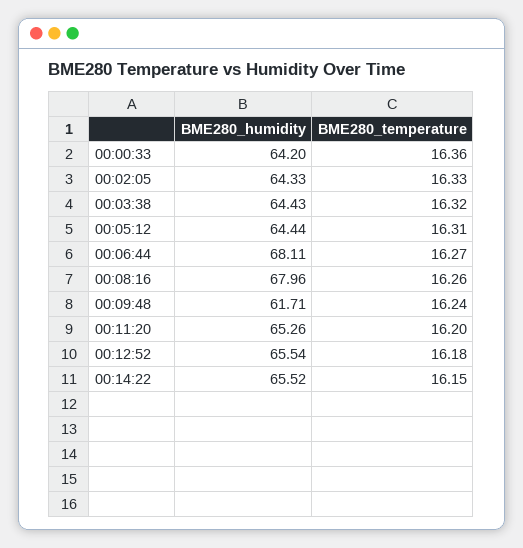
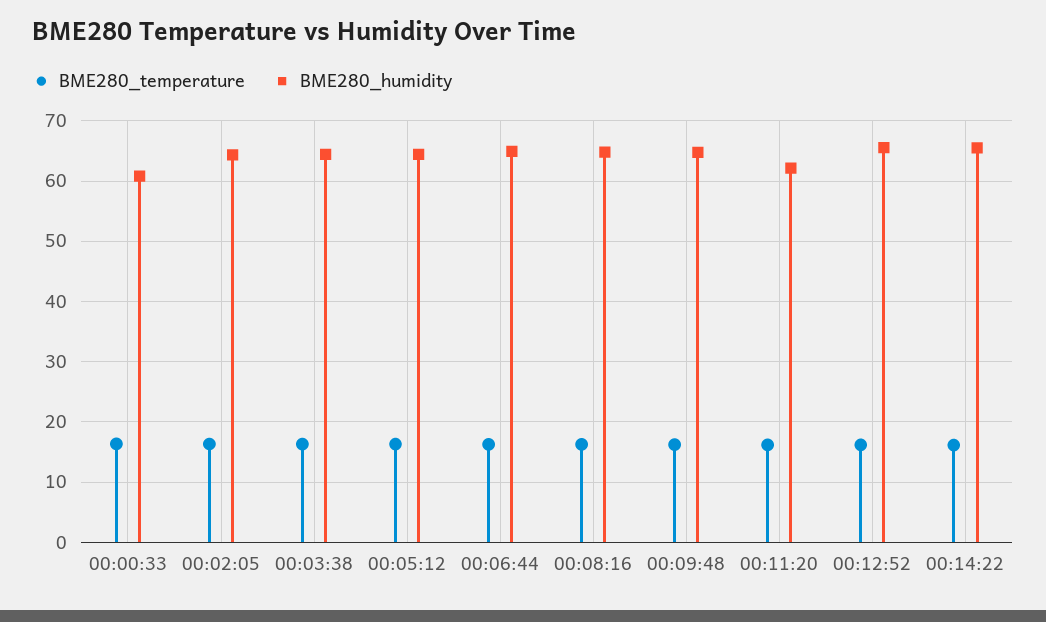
  {
    "BME280_humidity": {
-     "00:00:33": 64.2,
+     "00:00:33": 61,
      "00:02:05": 64.33,
      "00:03:38": 64.43,
      "00:05:12": 64.44,
-     "00:06:44": 68.11,
+     "00:06:44": 65,
-     "00:08:16": 67.96,
+     "00:08:16": 65,
-     "00:09:48": 61.71,
+     "00:09:48": 65,
-     "00:11:20": 65.26,
+     "00:11:20": 62,
      "00:12:52": 65.54,
      "00:14:22": 65.52
    },
    "BME280_temperature": {
      "00:00:33": 16.36,
      "00:02:05": 16.33,
      "00:03:38": 16.32,
      "00:05:12": 16.31,
      "00:06:44": 16.27,
      "00:08:16": 16.26,
      "00:09:48": 16.24,
      "00:11:20": 16.2,
      "00:12:52": 16.18,
      "00:14:22": 16.15
    }
  }

